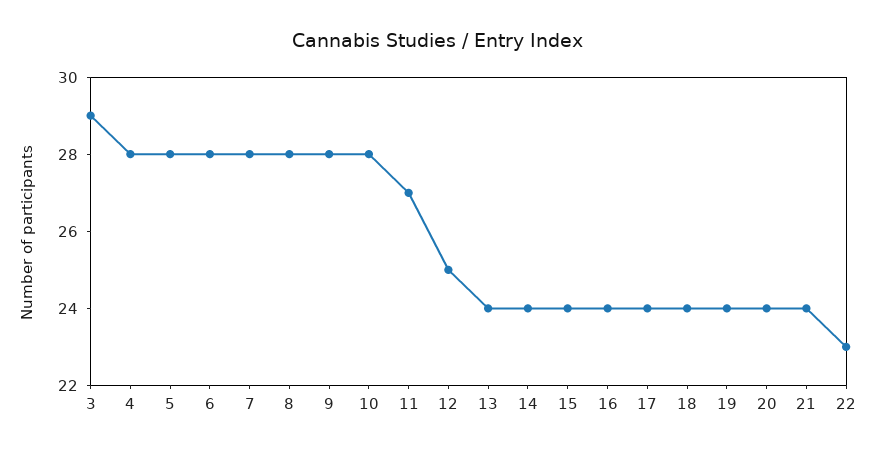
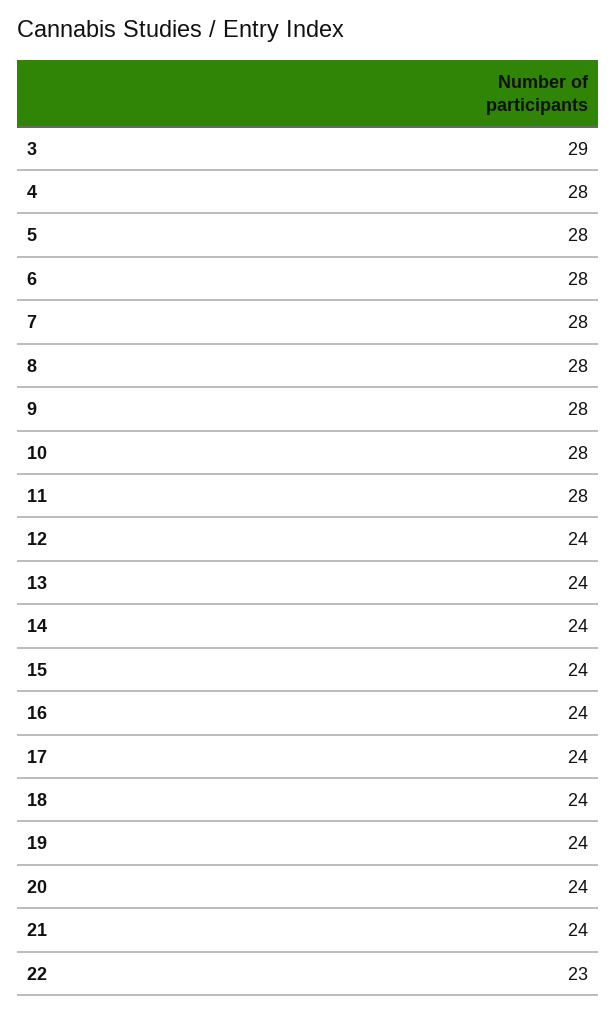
  {
    "3": 29,
    "4": 28,
    "5": 28,
    "6": 28,
    "7": 28,
    "8": 28,
    "9": 28,
    "10": 28,
-   "11": 27,
+   "11": 28,
-   "12": 25,
+   "12": 24,
    "13": 24,
    "14": 24,
    "15": 24,
    "16": 24,
    "17": 24,
    "18": 24,
    "19": 24,
    "20": 24,
    "21": 24,
    "22": 23
  }

